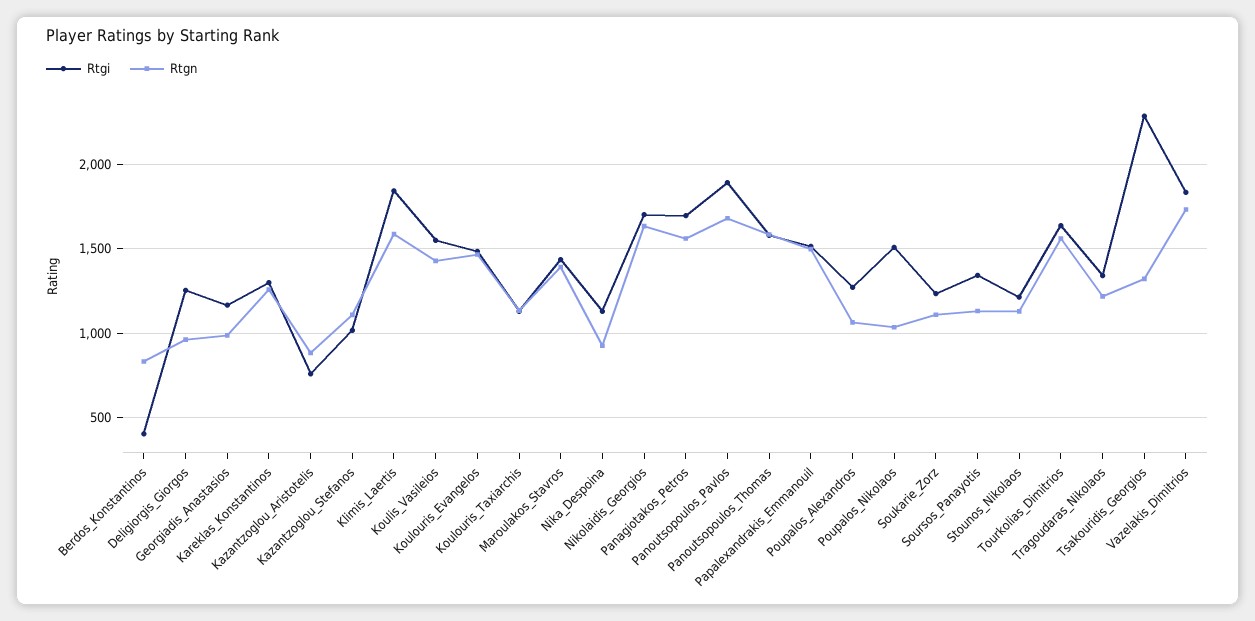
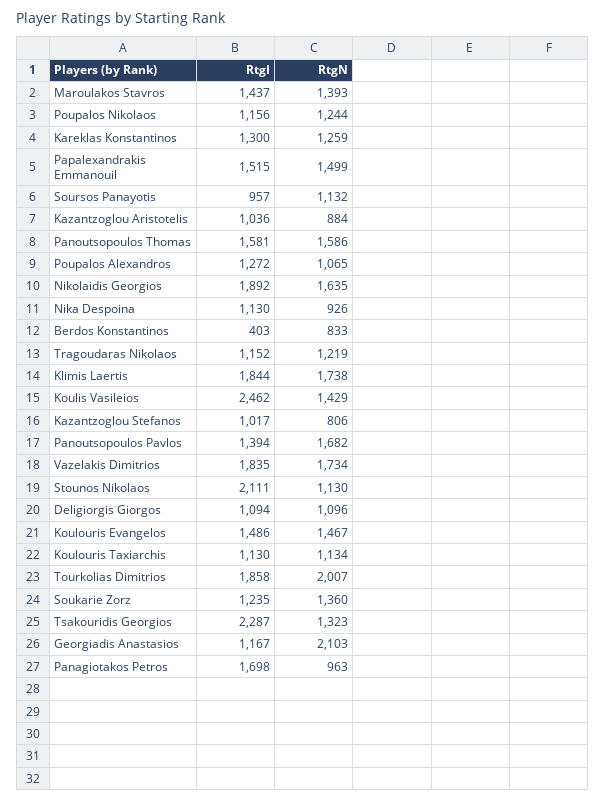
  {
    "Rtgi": {
      "Berdos_Konstantinos": 403,
-     "Deligiorgis_Giorgos": 1250,
+     "Deligiorgis_Giorgos": 1094,
      "Georgiadis_Anastasios": 1167,
      "Kareklas_Konstantinos": 1300,
-     "Kazantzoglou_Aristotelis": 750,
+     "Kazantzoglou_Aristotelis": 1036,
      "Kazantzoglou_Stefanos": 1017,
      "Klimis_Laertis": 1844,
-     "Koulis_Vasileios": 1550,
+     "Koulis_Vasileios": 2462,
      "Koulouris_Evangelos": 1486,
      "Koulouris_Taxiarchis": 1130,
      "Maroulakos_Stavros": 1437,
      "Nika_Despoina": 1130,
-     "Nikolaidis_Georgios": 1700,
+     "Nikolaidis_Georgios": 1892,
      "Panagiotakos_Petros": 1698,
-     "Panoutsopoulos_Pavlos": 1900,
+     "Panoutsopoulos_Pavlos": 1394,
      "Panoutsopoulos_Thomas": 1581,
      "Papalexandrakis_Emmanouil": 1515,
      "Poupalos_Alexandros": 1272,
-     "Poupalos_Nikolaos": 1500,
+     "Poupalos_Nikolaos": 1156,
      "Soukarie_Zorz": 1235,
-     "Soursos_Panayotis": 1350,
+     "Soursos_Panayotis": 957,
-     "Stounos_Nikolaos": 1200,
+     "Stounos_Nikolaos": 2111,
-     "Tourkolias_Dimitrios": 1650,
+     "Tourkolias_Dimitrios": 1858,
-     "Tragoudaras_Nikolaos": 1350,
+     "Tragoudaras_Nikolaos": 1152,
      "Tsakouridis_Georgios": 2287,
      "Vazelakis_Dimitrios": 1835
    },
    "Rtgn": {
      "Berdos_Konstantinos": 833,
-     "Deligiorgis_Giorgos": 950,
+     "Deligiorgis_Giorgos": 1096,
-     "Georgiadis_Anastasios": 1000,
+     "Georgiadis_Anastasios": 2103,
      "Kareklas_Konstantinos": 1259,
      "Kazantzoglou_Aristotelis": 884,
-     "Kazantzoglou_Stefanos": 1100,
+     "Kazantzoglou_Stefanos": 806,
-     "Klimis_Laertis": 1600,
+     "Klimis_Laertis": 1738,
      "Koulis_Vasileios": 1429,
      "Koulouris_Evangelos": 1467,
      "Koulouris_Taxiarchis": 1134,
      "Maroulakos_Stavros": 1393,
      "Nika_Despoina": 926,
      "Nikolaidis_Georgios": 1635,
-     "Panagiotakos_Petros": 1550,
+     "Panagiotakos_Petros": 963,
      "Panoutsopoulos_Pavlos": 1682,
      "Panoutsopoulos_Thomas": 1586,
      "Papalexandrakis_Emmanouil": 1499,
      "Poupalos_Alexandros": 1065,
-     "Poupalos_Nikolaos": 1050,
+     "Poupalos_Nikolaos": 1244,
-     "Soukarie_Zorz": 1100,
+     "Soukarie_Zorz": 1360,
      "Soursos_Panayotis": 1132,
      "Stounos_Nikolaos": 1130,
-     "Tourkolias_Dimitrios": 1550,
+     "Tourkolias_Dimitrios": 2007,
      "Tragoudaras_Nikolaos": 1219,
      "Tsakouridis_Georgios": 1323,
      "Vazelakis_Dimitrios": 1734
    }
  }

